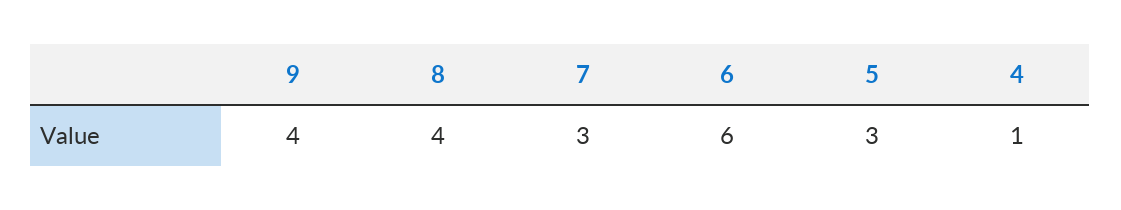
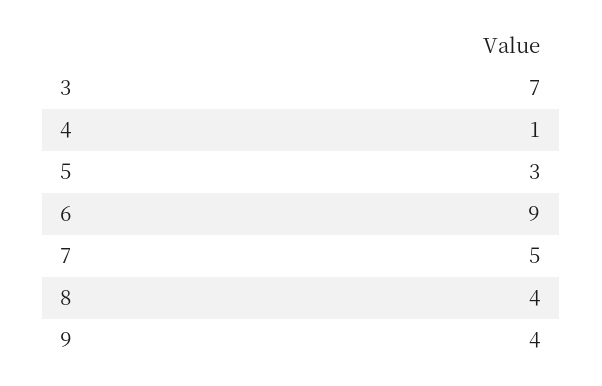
  {
    "9": 4,
    "8": 4,
-   "7": 3,
+   "7": 5,
-   "6": 6,
+   "6": 9,
    "5": 3,
-   "4": 1
+   "4": 1,
+   "3": 7
  }

